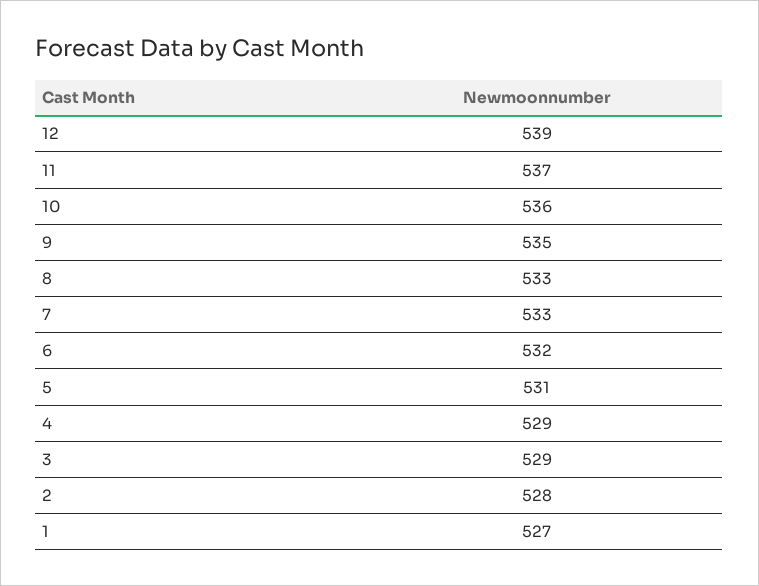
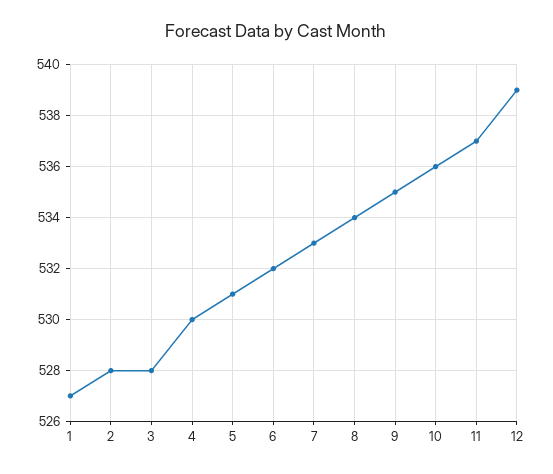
  {
    "12": 539,
    "11": 537,
    "10": 536,
    "9": 535,
-   "8": 533,
+   "8": 534,
    "7": 533,
    "6": 532,
    "5": 531,
-   "4": 529,
+   "4": 530,
-   "3": 529,
+   "3": 528,
    "2": 528,
    "1": 527
  }

